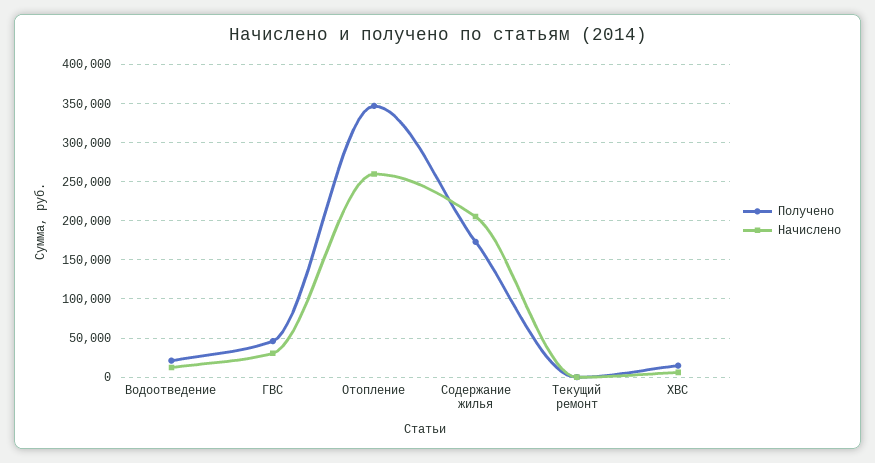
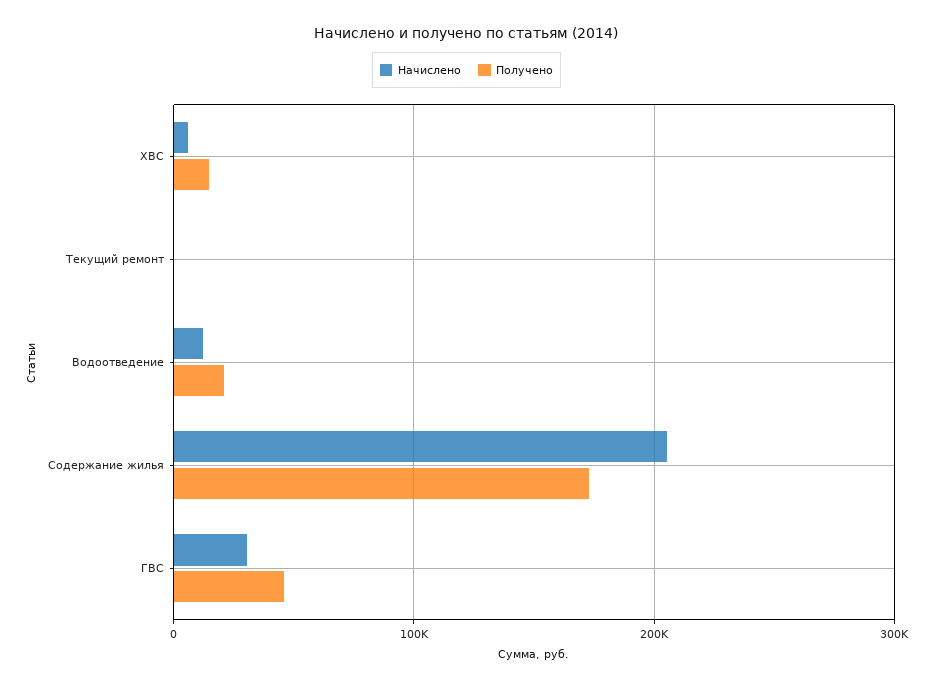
  {
    "Получено": {
      "Водоотведение": 20000,
      "ГВС": 50000,
-     "Отопление": 350000,
      "Содержание жилья": 170000,
      "Текущий ремонт": 0,
      "ХВС": 10000
    },
    "Начислено": {
      "Водоотведение": 10000,
      "ГВС": 30000,
-     "Отопление": 260000,
      "Содержание жилья": 210000,
      "Текущий ремонт": 0,
      "ХВС": 10000
    }
  }

